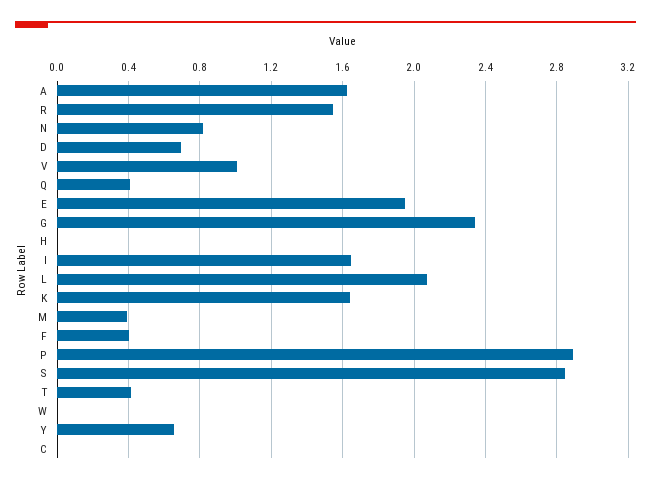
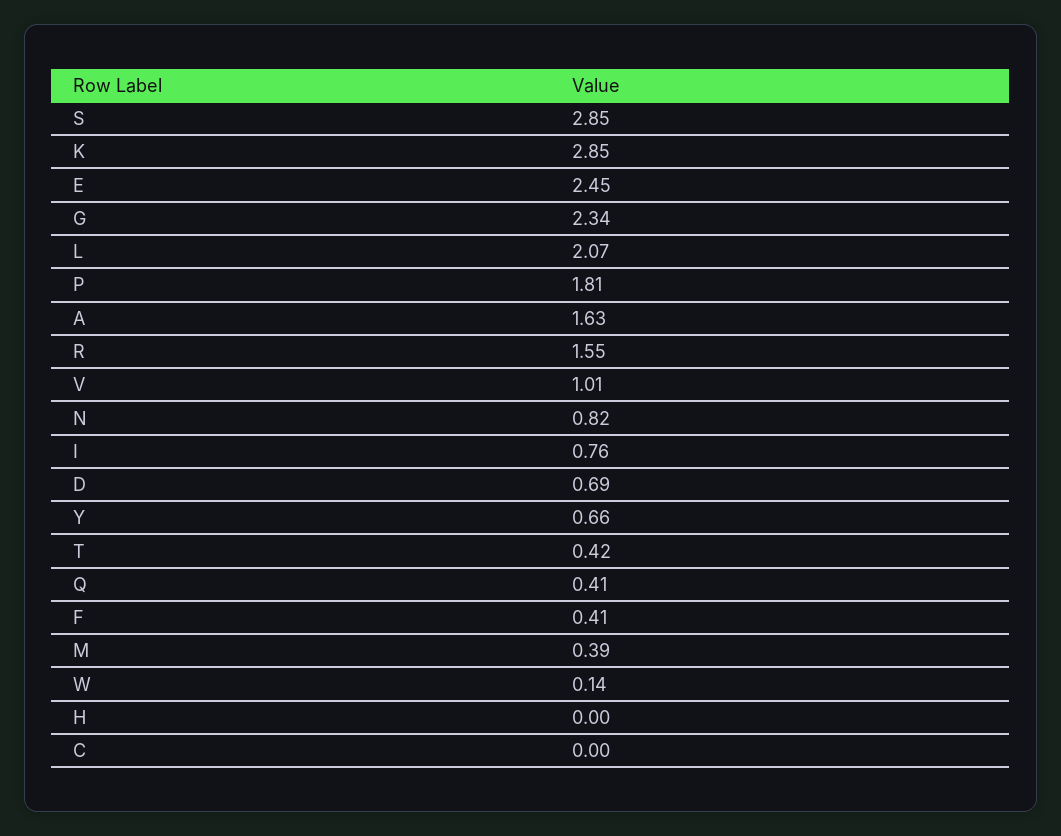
  {
    "A": 1.63,
    "R": 1.55,
    "N": 0.82,
    "D": 0.69,
    "V": 1.01,
    "Q": 0.41,
-   "E": 1.95,
+   "E": 2.45,
    "G": 2.34,
    "H": 0,
-   "I": 1.65,
+   "I": 0.76,
    "L": 2.07,
-   "K": 1.65,
+   "K": 2.85,
    "M": 0.39,
    "F": 0.41,
-   "P": 2.9,
+   "P": 1.81,
    "S": 2.85,
    "T": 0.42,
-   "W": 0,
+   "W": 0.14,
    "Y": 0.66,
    "C": 0
  }

